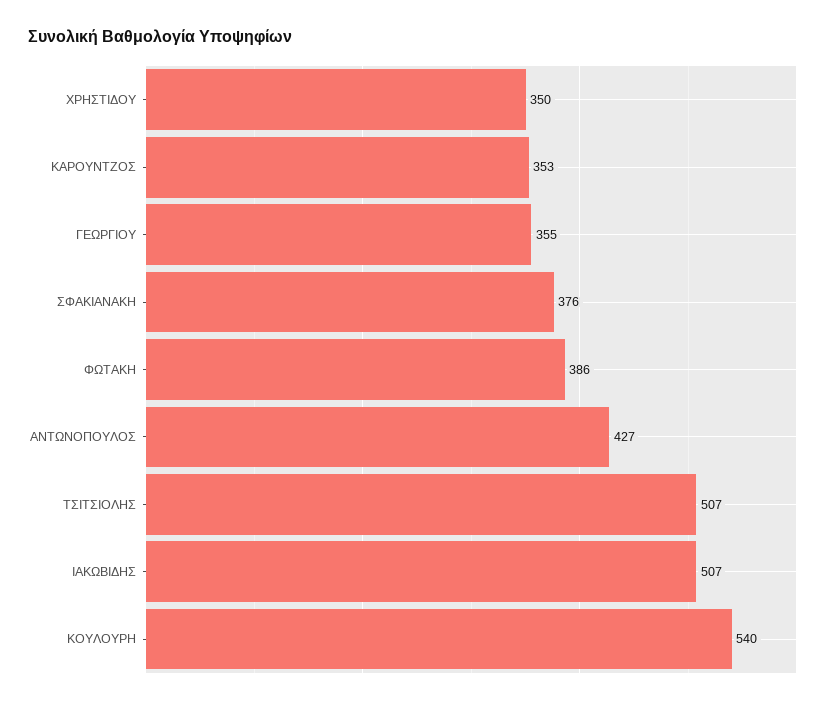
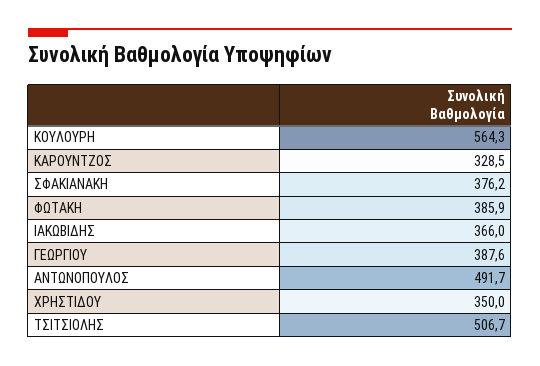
  {
    "ΧΡΗΣΤΙΔΟΥ": 350,
-   "ΚΑΡΟΥΝΤΖΟΣ": 353,
+   "ΚΑΡΟΥΝΤΖΟΣ": 328.5,
-   "ΓΕΩΡΓΙΟΥ": 355,
+   "ΓΕΩΡΓΙΟΥ": 387.6,
    "ΣΦΑΚΙΑΝΑΚΗ": 376.2,
    "ΦΩΤΑΚΗ": 385.9,
-   "ΑΝΤΩΝΟΠΟΥΛΟΣ": 427,
+   "ΑΝΤΩΝΟΠΟΥΛΟΣ": 491.7,
    "ΤΣΙΤΣΙΟΛΗΣ": 506.7,
-   "ΙΑΚΩΒΙΔΗΣ": 507,
+   "ΙΑΚΩΒΙΔΗΣ": 366,
-   "ΚΟΥΛΟΥΡΗ": 540
+   "ΚΟΥΛΟΥΡΗ": 564.3
  }

